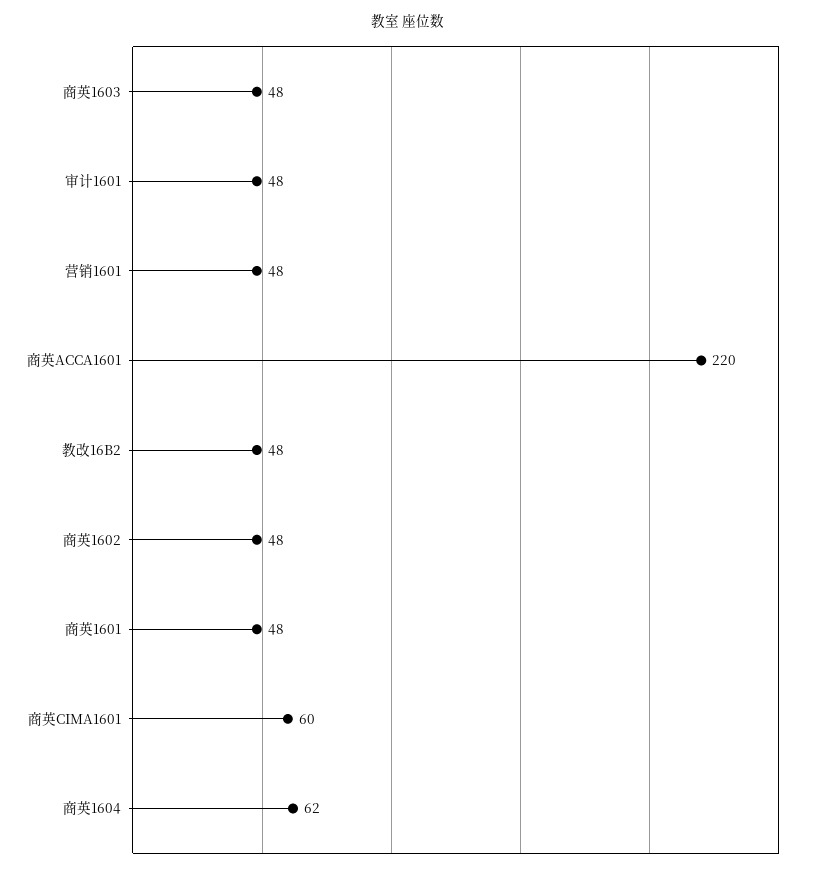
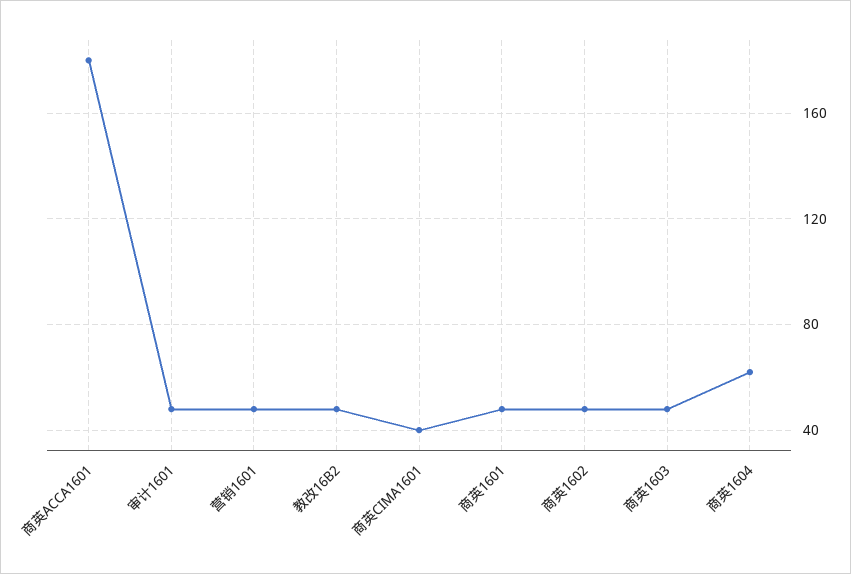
  {
    "商英1603": 48,
    "审计1601": 48,
    "营销1601": 48,
-   "商英ACCA1601": 220,
+   "商英ACCA1601": 180,
    "教改16B2": 48,
    "商英1602": 48,
    "商英1601": 48,
-   "商英CIMA1601": 60,
+   "商英CIMA1601": 40,
    "商英1604": 62
  }

